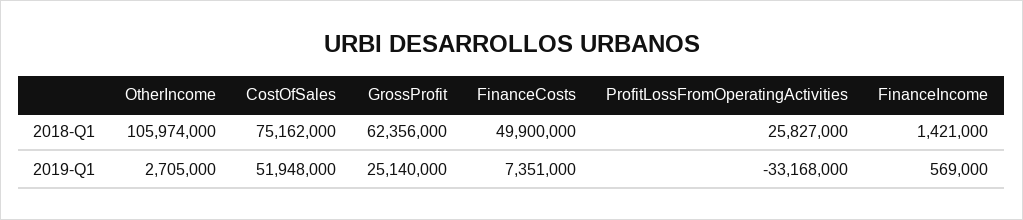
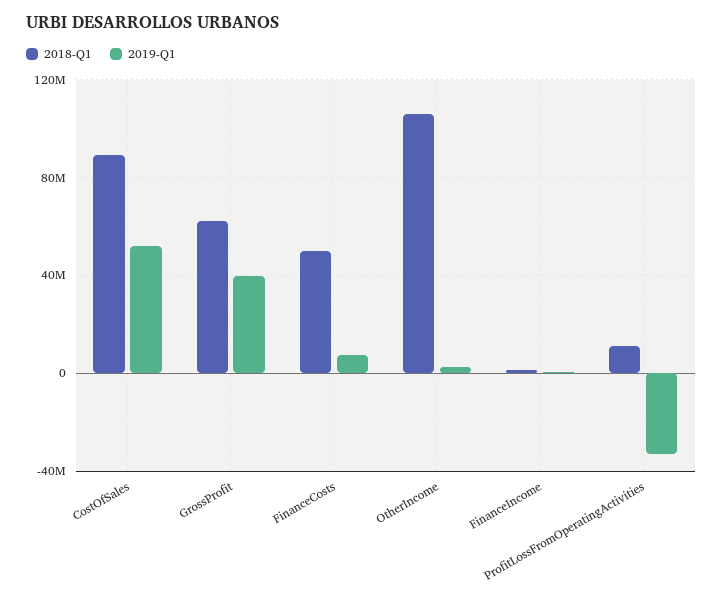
  {
    "2018-Q1": {
      "OtherIncome": 105974000,
-     "CostOfSales": 75162000,
+     "CostOfSales": 90000000,
      "GrossProfit": 62356000,
      "FinanceCosts": 49900000,
-     "ProfitLossFromOperatingActivities": 25827000,
+     "ProfitLossFromOperatingActivities": 10000000,
      "FinanceIncome": 1421000
    },
    "2019-Q1": {
      "OtherIncome": 2705000,
      "CostOfSales": 51948000,
-     "GrossProfit": 25140000,
+     "GrossProfit": 40000000,
      "FinanceCosts": 7351000,
      "ProfitLossFromOperatingActivities": -33168000,
      "FinanceIncome": 569000
    }
  }

